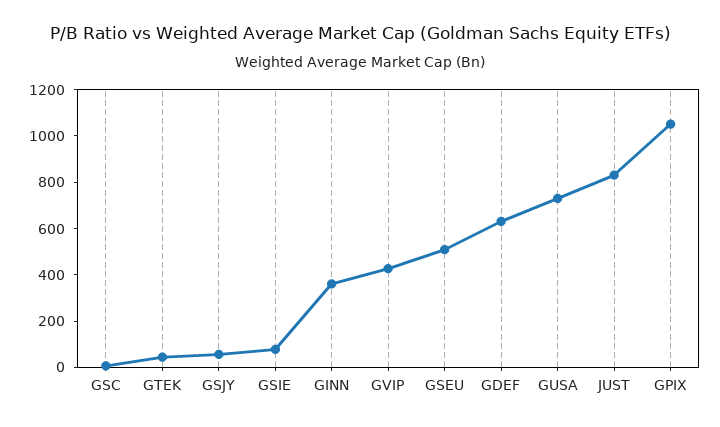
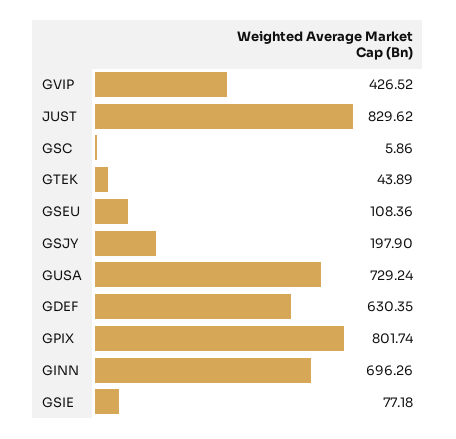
  {
    "GSC": 5.86,
    "GTEK": 43.89,
-   "GSJY": 50,
+   "GSJY": 197.9,
    "GSIE": 77.18,
-   "GINN": 350,
+   "GINN": 696.26,
    "GVIP": 426.52,
-   "GSEU": 500,
+   "GSEU": 108.36,
    "GDEF": 630.35,
    "GUSA": 729.24,
    "JUST": 829.62,
-   "GPIX": 1050
+   "GPIX": 801.74
  }

